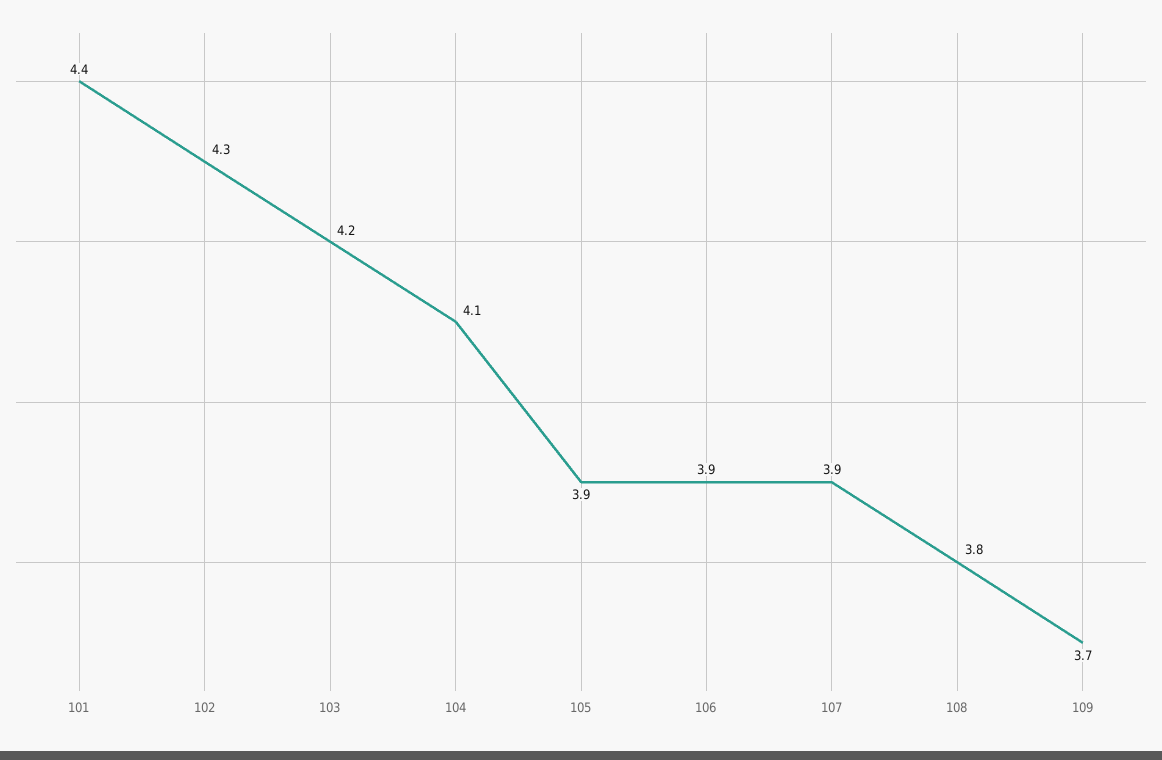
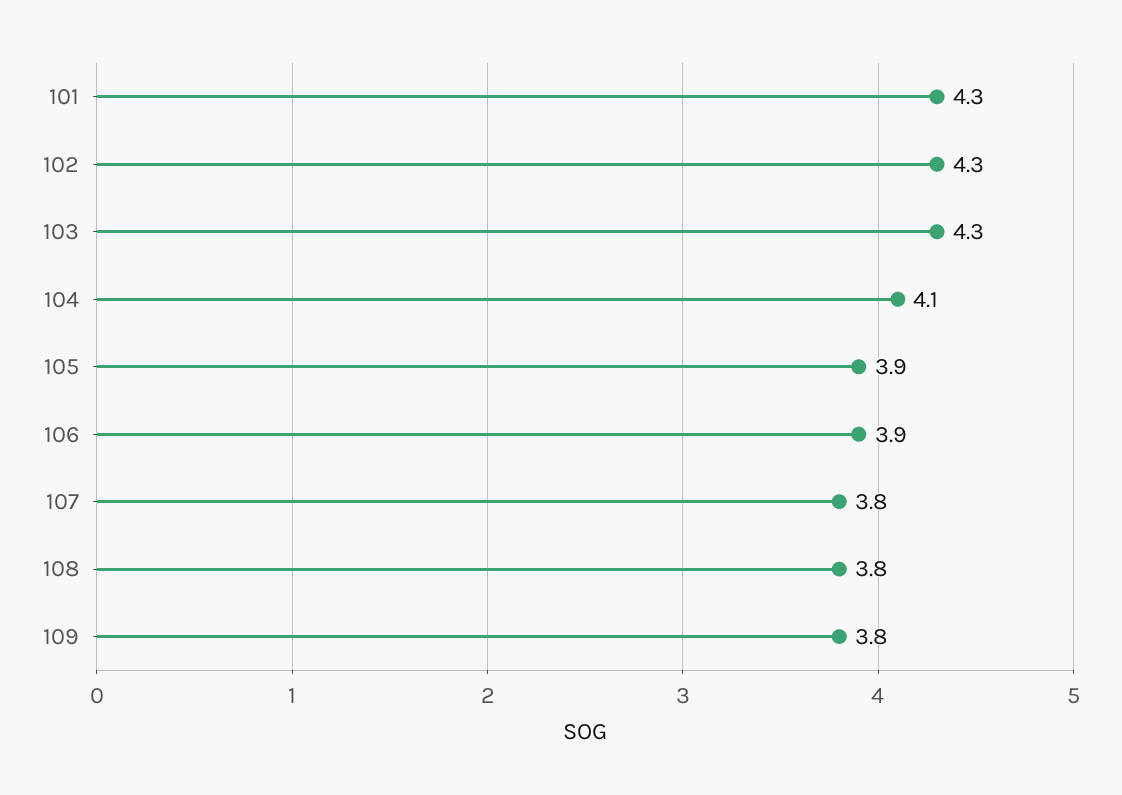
  {
-   "101": 4.4,
+   "101": 4.3,
    "102": 4.3,
-   "103": 4.2,
+   "103": 4.3,
    "104": 4.1,
    "105": 3.9,
    "106": 3.9,
-   "107": 3.9,
+   "107": 3.8,
    "108": 3.8,
-   "109": 3.7
+   "109": 3.8
  }

